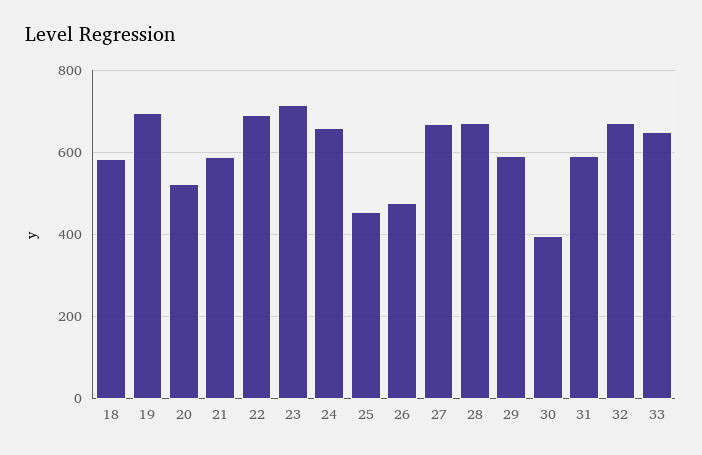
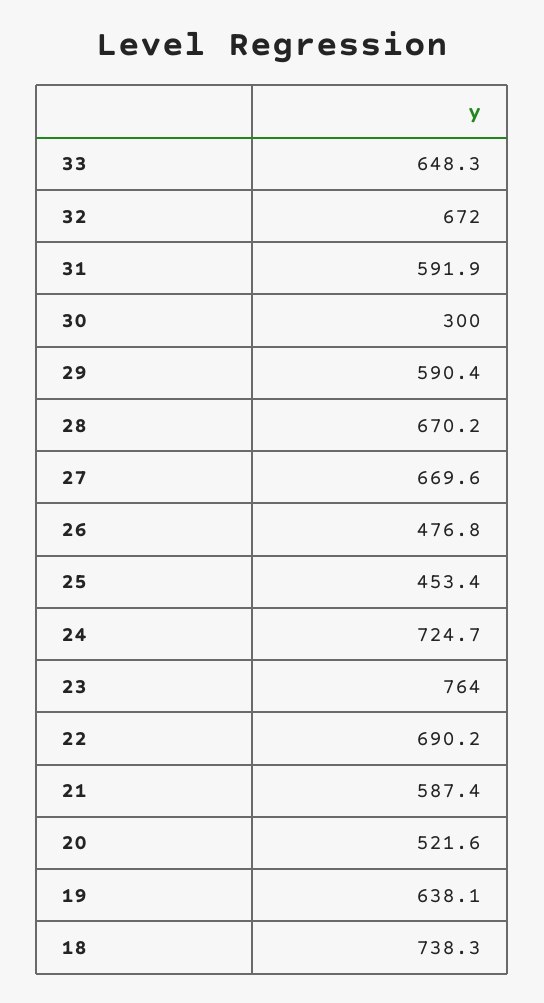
  {
-   "18": 580,
+   "18": 738.3,
-   "19": 700,
+   "19": 638.1,
    "20": 521.6,
    "21": 587.4,
    "22": 690.2,
-   "23": 720,
+   "23": 764,
-   "24": 660,
+   "24": 724.7,
    "25": 453.4,
    "26": 476.8,
    "27": 669.6,
    "28": 670.2,
    "29": 590.4,
-   "30": 400,
+   "30": 300,
    "31": 591.9,
    "32": 672,
    "33": 648.3
  }

